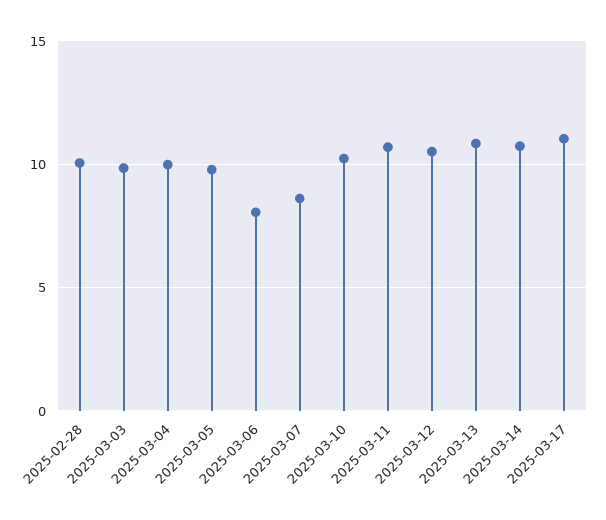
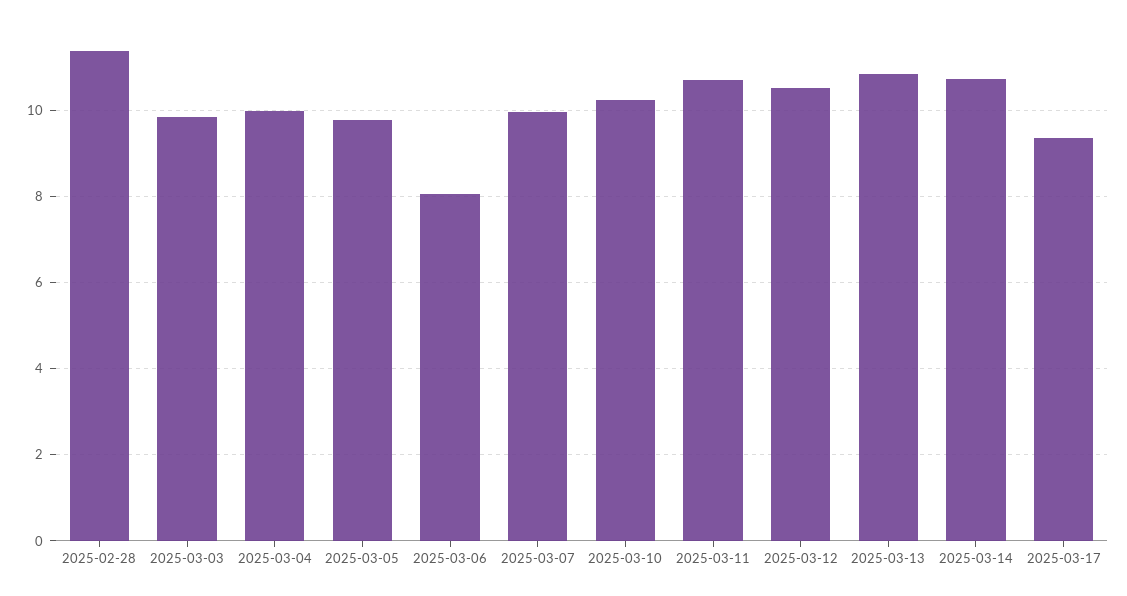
  {
-   "2025-02-28": 10,
+   "2025-02-28": 11.4,
    "2025-03-03": 9.8,
    "2025-03-04": 10,
    "2025-03-05": 9.8,
    "2025-03-06": 8,
-   "2025-03-07": 8.5,
+   "2025-03-07": 10,
    "2025-03-10": 10.2,
    "2025-03-11": 10.6,
    "2025-03-12": 10.6,
    "2025-03-13": 10.8,
    "2025-03-14": 10.8,
-   "2025-03-17": 11
+   "2025-03-17": 9.4
  }

